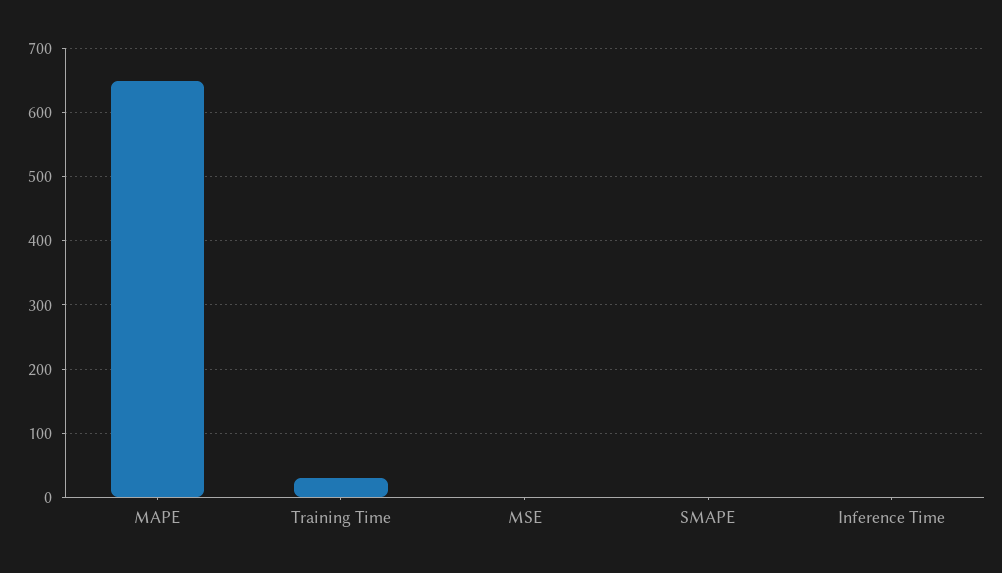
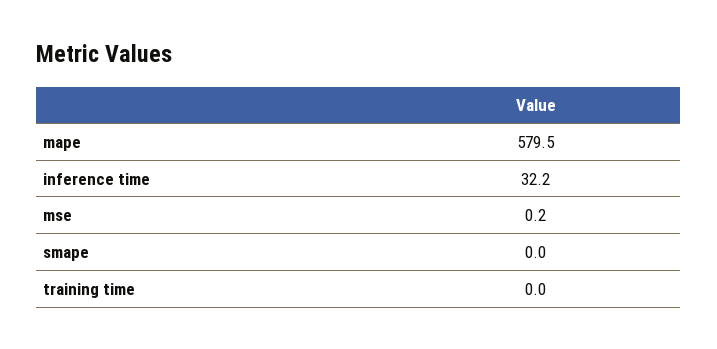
  {
-   "MAPE": 650,
+   "MAPE": 579.5,
-   "Training Time": 30,
+   "Training Time": 0,
    "MSE": 0.2,
    "SMAPE": 0,
-   "Inference Time": 0
+   "Inference Time": 32.2
  }

